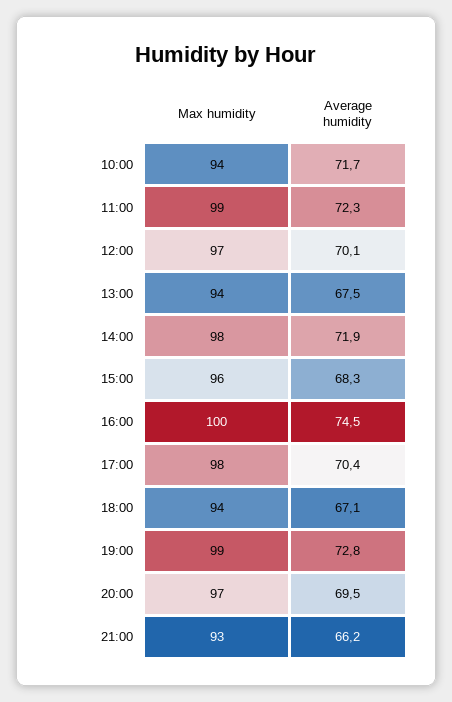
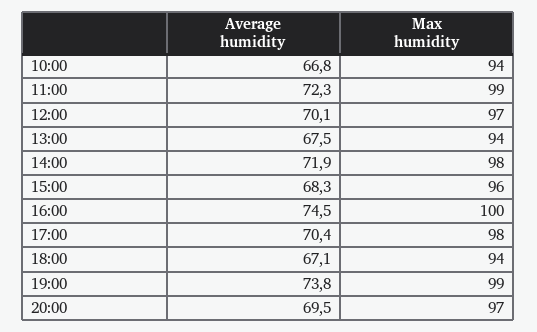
  {
    "Max humidity": {
      "10:00": 94,
      "11:00": 99,
      "12:00": 97,
      "13:00": 94,
      "14:00": 98,
      "15:00": 96,
      "16:00": 100,
      "17:00": 98,
      "18:00": 94,
      "19:00": 99,
-     "20:00": 97,
+     "20:00": 97
-     "21:00": 93
    },
    "Average humidity": {
-     "10:00": 71.7,
+     "10:00": 66.8,
      "11:00": 72.3,
      "12:00": 70.1,
      "13:00": 67.5,
      "14:00": 71.9,
      "15:00": 68.3,
      "16:00": 74.5,
      "17:00": 70.4,
      "18:00": 67.1,
-     "19:00": 72.8,
+     "19:00": 73.8,
-     "20:00": 69.5,
+     "20:00": 69.5
-     "21:00": 66.2
    }
  }

